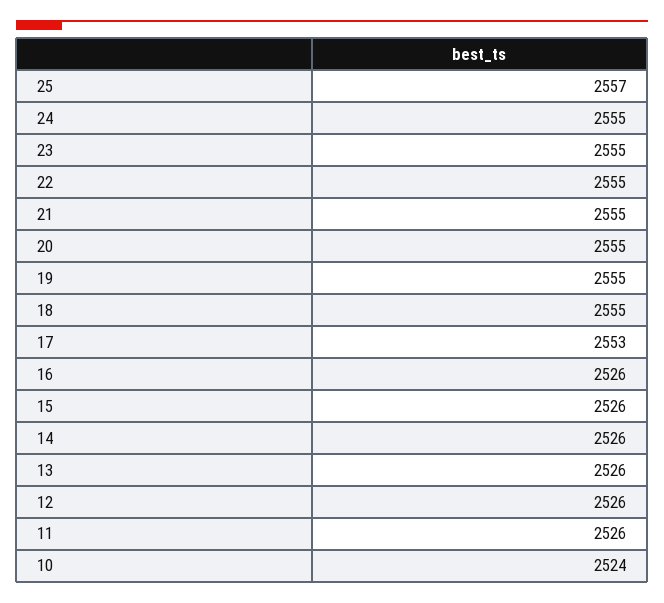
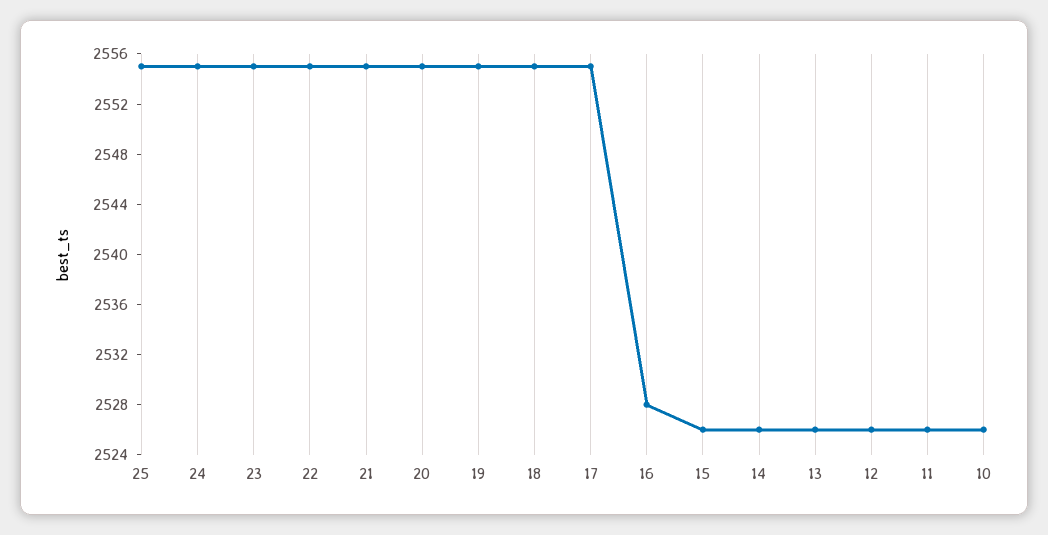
  {
-   "25": 2557,
+   "25": 2555,
    "24": 2555,
    "23": 2555,
    "22": 2555,
    "21": 2555,
    "20": 2555,
    "19": 2555,
    "18": 2555,
-   "17": 2553,
+   "17": 2555,
-   "16": 2526,
+   "16": 2528,
    "15": 2526,
    "14": 2526,
    "13": 2526,
    "12": 2526,
    "11": 2526,
-   "10": 2524
+   "10": 2526
  }

